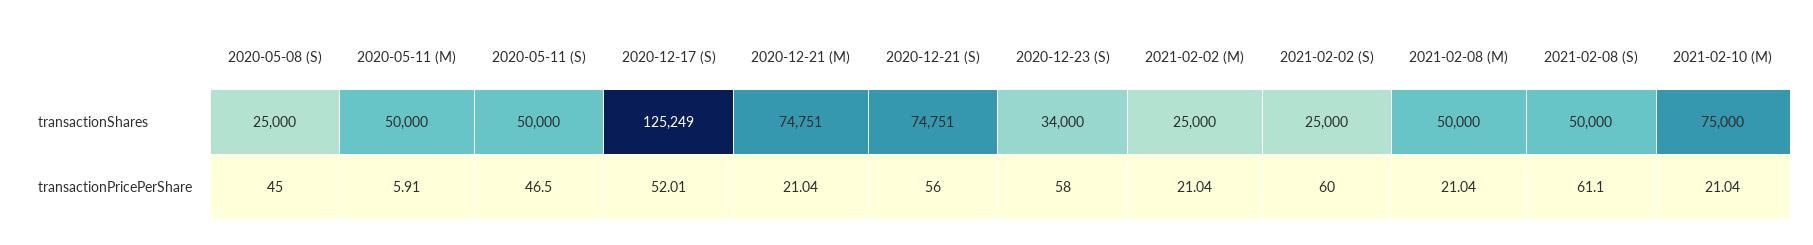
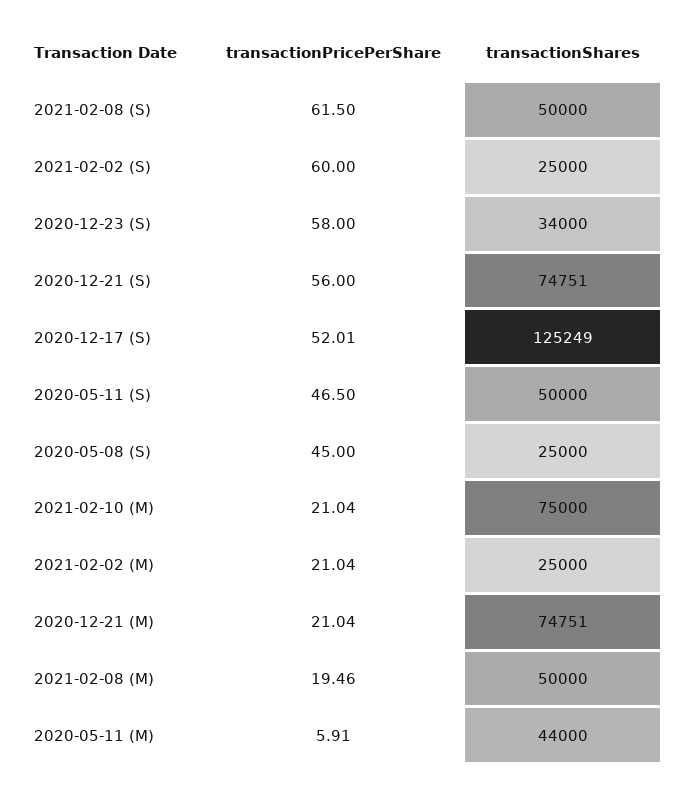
  {
    "2020-05-08 (S)": {
      "transactionShares": 25000,
      "transactionPricePerShare": 45
    },
    "2020-05-11 (M)": {
-     "transactionShares": 50000,
+     "transactionShares": 44000,
      "transactionPricePerShare": 5.91
    },
    "2020-05-11 (S)": {
      "transactionShares": 50000,
      "transactionPricePerShare": 46.5
    },
    "2020-12-17 (S)": {
      "transactionShares": 125249,
      "transactionPricePerShare": 52.01
    },
    "2020-12-21 (M)": {
      "transactionShares": 74751,
      "transactionPricePerShare": 21.04
    },
    "2020-12-21 (S)": {
      "transactionShares": 74751,
      "transactionPricePerShare": 56
    },
    "2020-12-23 (S)": {
      "transactionShares": 34000,
      "transactionPricePerShare": 58
    },
    "2021-02-02 (M)": {
      "transactionShares": 25000,
      "transactionPricePerShare": 21.04
    },
    "2021-02-02 (S)": {
      "transactionShares": 25000,
      "transactionPricePerShare": 60
    },
    "2021-02-08 (M)": {
      "transactionShares": 50000,
-     "transactionPricePerShare": 21.04
+     "transactionPricePerShare": 19.46
    },
    "2021-02-08 (S)": {
      "transactionShares": 50000,
-     "transactionPricePerShare": 61.1
+     "transactionPricePerShare": 61.5
    },
    "2021-02-10 (M)": {
      "transactionShares": 75000,
      "transactionPricePerShare": 21.04
    }
  }

